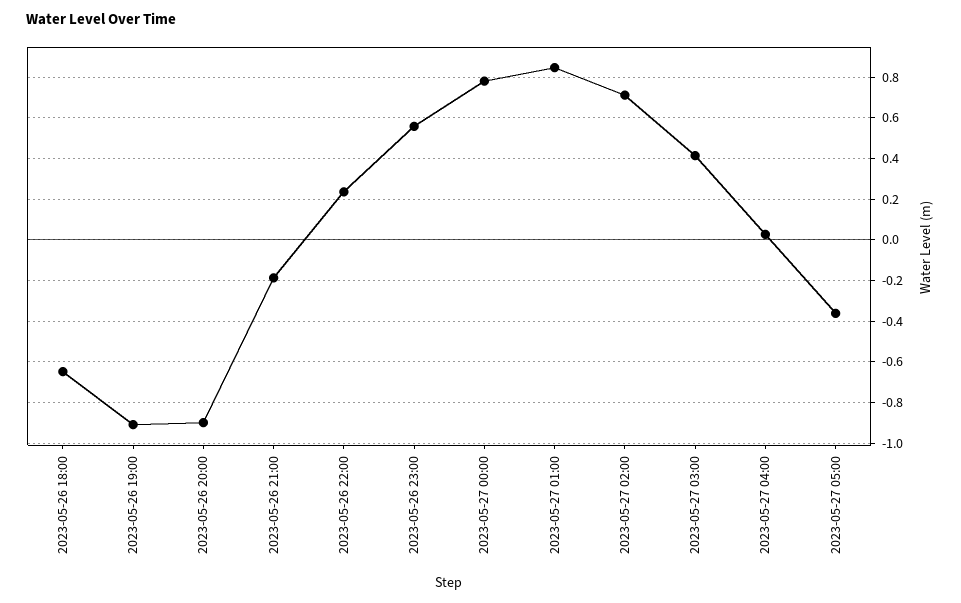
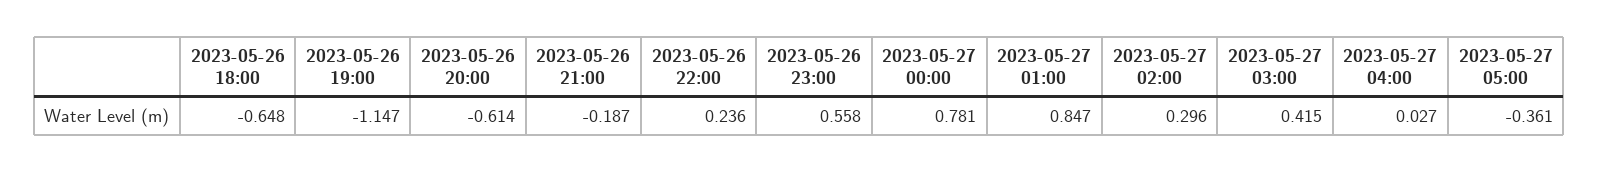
  {
    "2023-05-26 18:00": -0.648,
-   "2023-05-26 19:00": -0.9,
+   "2023-05-26 19:00": -1.147,
-   "2023-05-26 20:00": -0.9,
+   "2023-05-26 20:00": -0.614,
    "2023-05-26 21:00": -0.187,
    "2023-05-26 22:00": 0.236,
    "2023-05-26 23:00": 0.558,
    "2023-05-27 00:00": 0.781,
    "2023-05-27 01:00": 0.847,
-   "2023-05-27 02:00": 0.7,
+   "2023-05-27 02:00": 0.296,
    "2023-05-27 03:00": 0.415,
    "2023-05-27 04:00": 0.027,
    "2023-05-27 05:00": -0.361
  }

